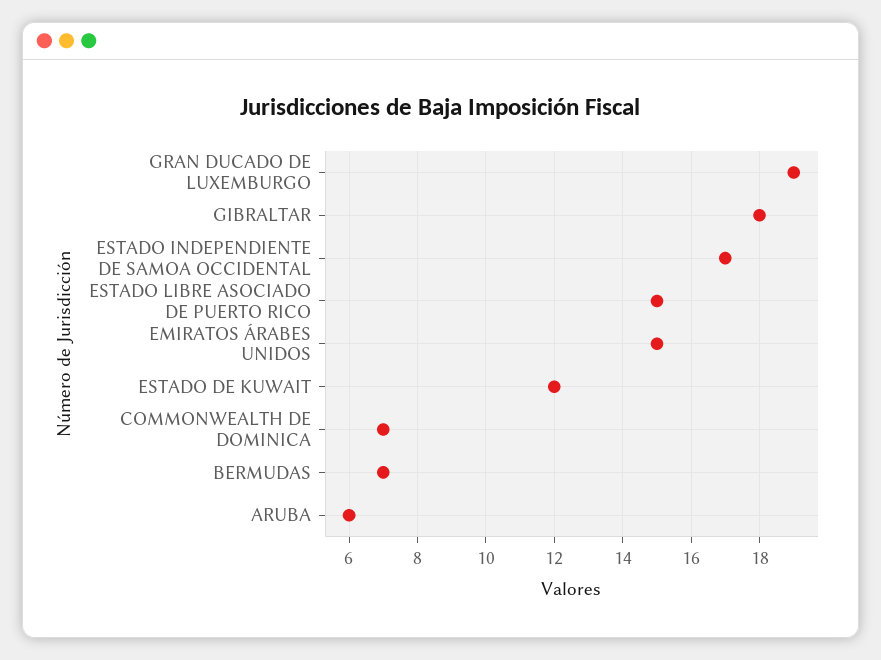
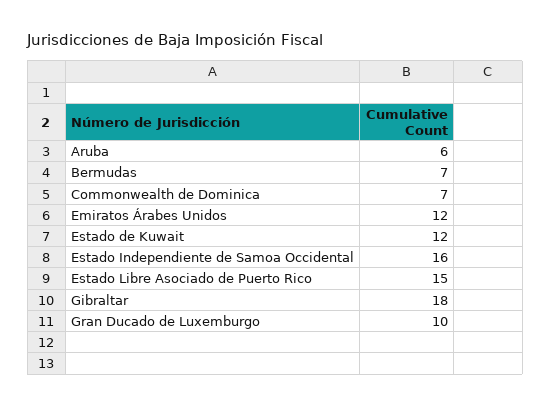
  {
-   "GRAN DUCADO DE LUXEMBURGO": 19,
+   "GRAN DUCADO DE LUXEMBURGO": 10,
    "GIBRALTAR": 18,
-   "ESTADO INDEPENDIENTE DE SAMOA OCCIDENTAL": 17,
+   "ESTADO INDEPENDIENTE DE SAMOA OCCIDENTAL": 16,
    "ESTADO LIBRE ASOCIADO DE PUERTO RICO": 15,
-   "EMIRATOS ÁRABES UNIDOS": 15,
+   "EMIRATOS ÁRABES UNIDOS": 12,
    "ESTADO DE KUWAIT": 12,
    "COMMONWEALTH DE DOMINICA": 7,
    "BERMUDAS": 7,
    "ARUBA": 6
  }

